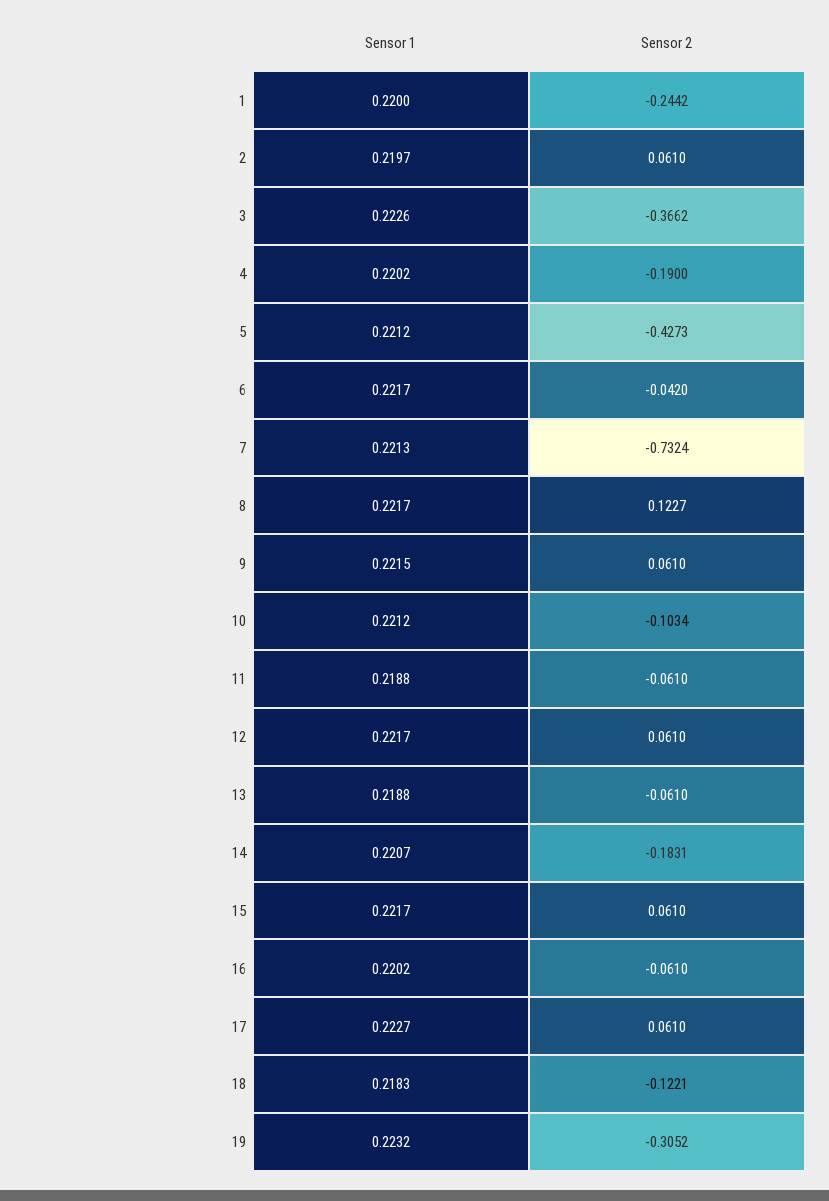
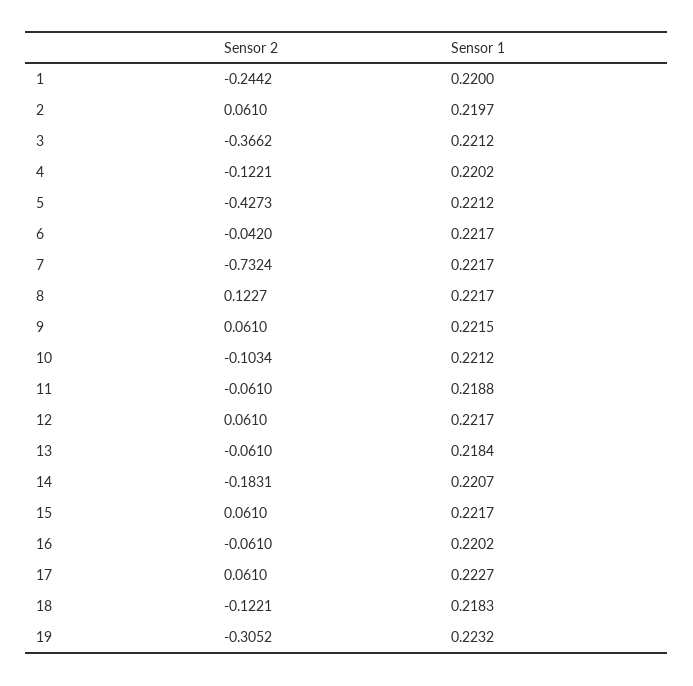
  {
    "Sensor 1": {
      "1": 0.22,
      "2": 0.2197,
-     "3": 0.2226,
+     "3": 0.2212,
      "4": 0.2202,
      "5": 0.2212,
      "6": 0.2217,
-     "7": 0.2213,
+     "7": 0.2217,
      "8": 0.2217,
      "9": 0.2215,
      "10": 0.2212,
      "11": 0.2188,
      "12": 0.2217,
-     "13": 0.2188,
+     "13": 0.2184,
      "14": 0.2207,
      "15": 0.2217,
      "16": 0.2202,
      "17": 0.2227,
      "18": 0.2183,
      "19": 0.2232
    },
    "Sensor 2": {
      "1": -0.2442,
      "2": 0.061,
      "3": -0.3662,
-     "4": -0.19,
+     "4": -0.1221,
      "5": -0.4273,
      "6": -0.042,
      "7": -0.7324,
      "8": 0.1227,
      "9": 0.061,
      "10": -0.1034,
      "11": -0.061,
      "12": 0.061,
      "13": -0.061,
      "14": -0.1831,
      "15": 0.061,
      "16": -0.061,
      "17": 0.061,
      "18": -0.1221,
      "19": -0.3052
    }
  }

